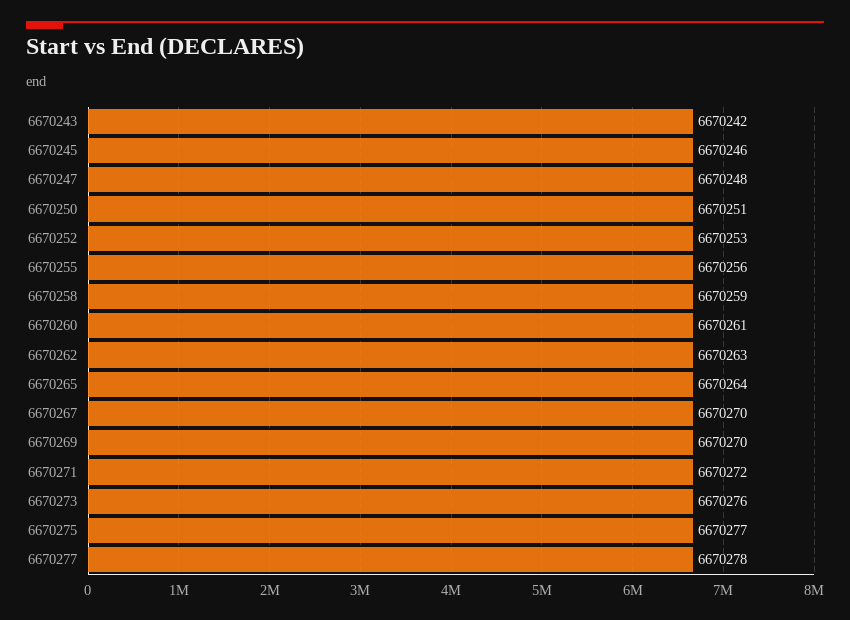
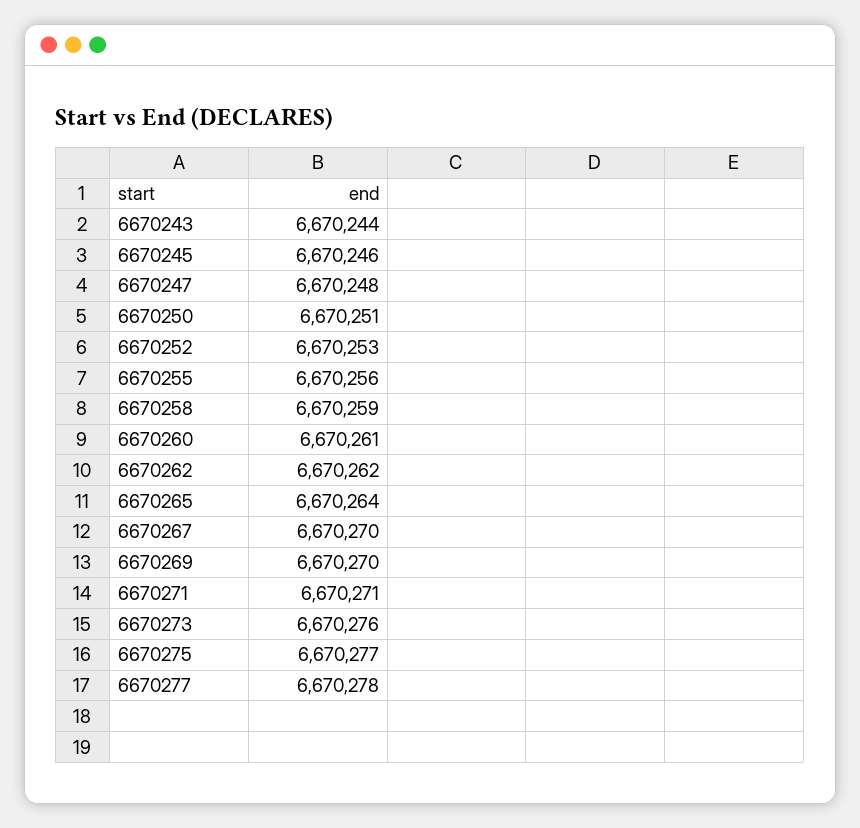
  {
-   "6670243": 6670242,
+   "6670243": 6670244,
    "6670245": 6670246,
    "6670247": 6670248,
    "6670250": 6670251,
    "6670252": 6670253,
    "6670255": 6670256,
    "6670258": 6670259,
    "6670260": 6670261,
-   "6670262": 6670263,
+   "6670262": 6670262,
    "6670265": 6670264,
    "6670267": 6670270,
    "6670269": 6670270,
-   "6670271": 6670272,
+   "6670271": 6670271,
    "6670273": 6670276,
    "6670275": 6670277,
    "6670277": 6670278
  }

